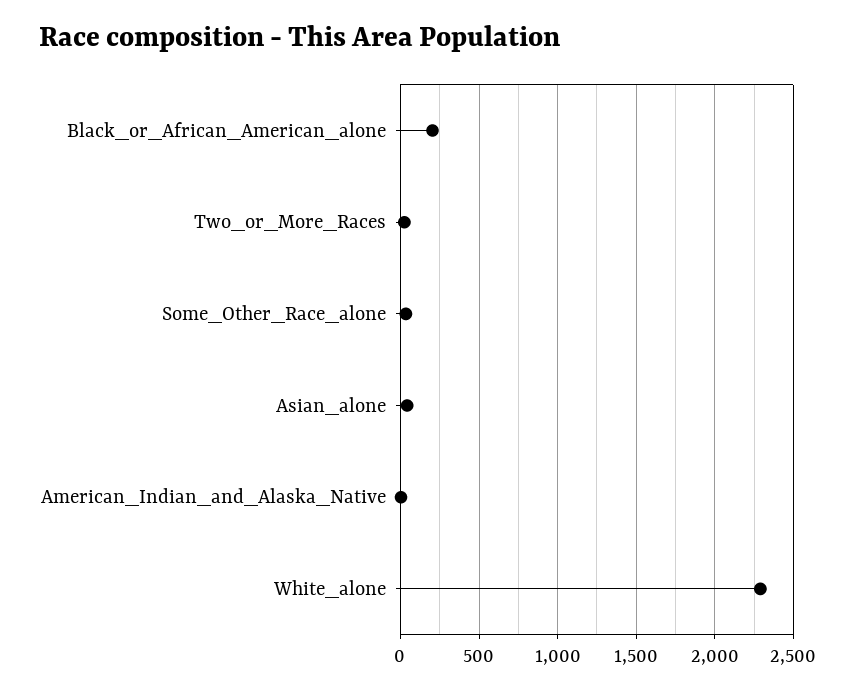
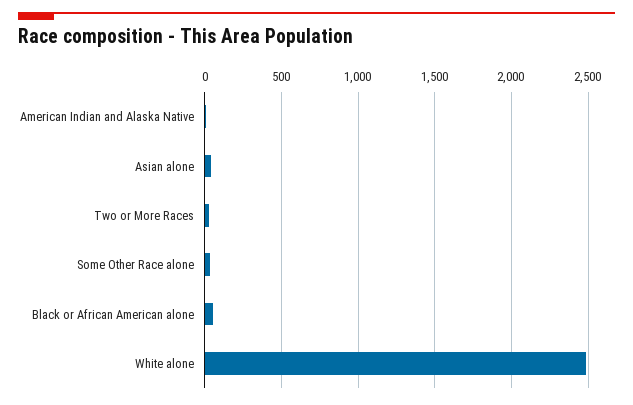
  {
-   "Black_or_African_American_alone": 200,
+   "Black_or_African_American_alone": 50,
    "Two_or_More_Races": 50,
    "Some_Other_Race_alone": 50,
    "Asian_alone": 50,
    "American_Indian_and_Alaska_Native": 0,
-   "White_alone": 2300
+   "White_alone": 2500
  }

